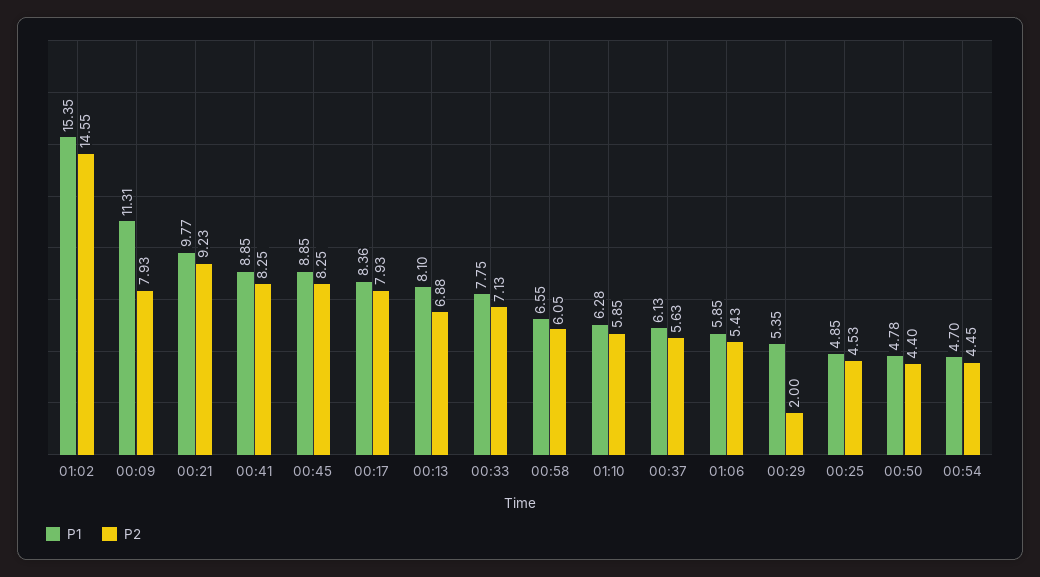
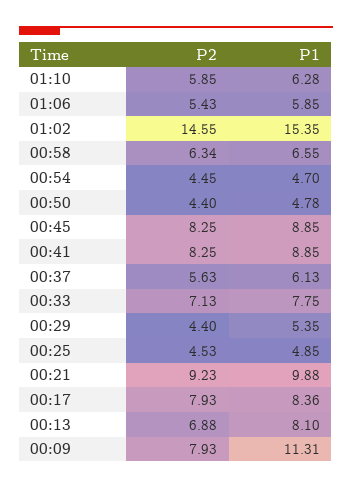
  {
    "P1": {
      "01:02": 15.35,
      "00:09": 11.31,
-     "00:21": 9.77,
+     "00:21": 9.88,
      "00:41": 8.85,
      "00:45": 8.85,
      "00:17": 8.36,
      "00:13": 8.1,
      "00:33": 7.75,
      "00:58": 6.55,
      "01:10": 6.28,
      "00:37": 6.13,
      "01:06": 5.85,
      "00:29": 5.35,
      "00:25": 4.85,
      "00:50": 4.78,
      "00:54": 4.7
    },
    "P2": {
      "01:02": 14.55,
      "00:09": 7.93,
      "00:21": 9.23,
      "00:41": 8.25,
      "00:45": 8.25,
      "00:17": 7.93,
      "00:13": 6.88,
      "00:33": 7.13,
-     "00:58": 6.05,
+     "00:58": 6.34,
      "01:10": 5.85,
      "00:37": 5.63,
      "01:06": 5.43,
-     "00:29": 2,
+     "00:29": 4.4,
      "00:25": 4.53,
      "00:50": 4.4,
      "00:54": 4.45
    }
  }

